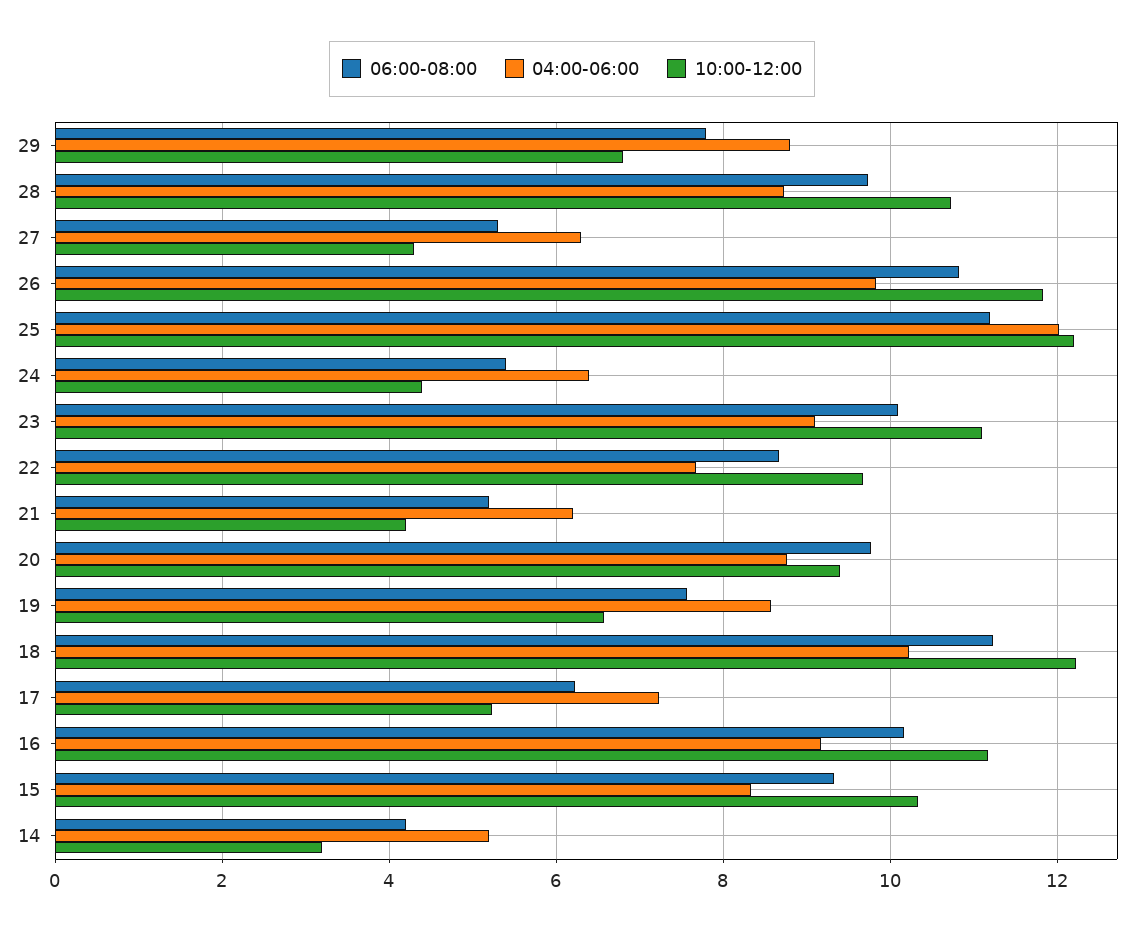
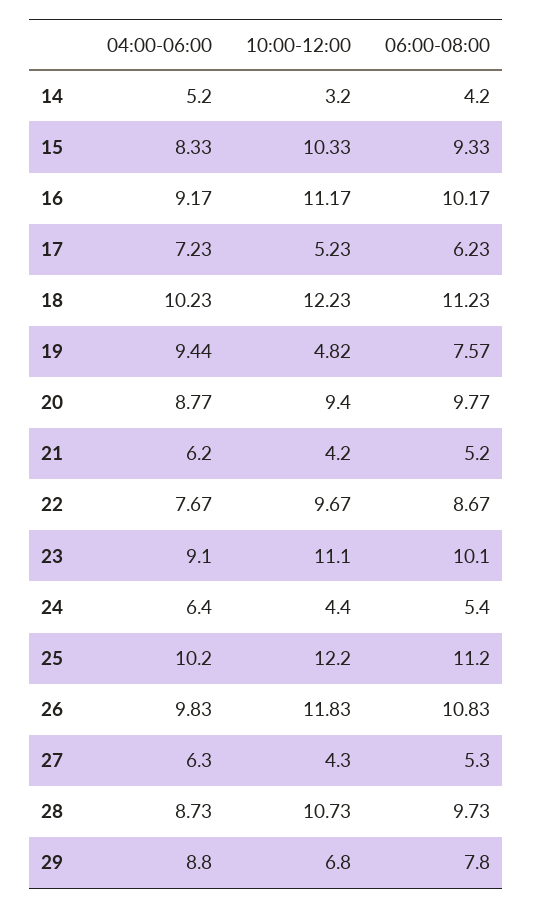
  {
    "06:00-08:00": {
      "29": 7.8,
      "28": 9.73,
      "27": 5.3,
      "26": 10.83,
      "25": 11.2,
      "24": 5.4,
      "23": 10.1,
      "22": 8.67,
      "21": 5.2,
      "20": 9.77,
      "19": 7.57,
      "18": 11.23,
      "17": 6.23,
      "16": 10.17,
      "15": 9.33,
      "14": 4.2
    },
    "04:00-06:00": {
      "29": 8.8,
      "28": 8.73,
      "27": 6.3,
      "26": 9.83,
-     "25": 12,
+     "25": 10.2,
      "24": 6.4,
      "23": 9.1,
      "22": 7.67,
      "21": 6.2,
      "20": 8.77,
-     "19": 8.6,
+     "19": 9.44,
      "18": 10.23,
      "17": 7.23,
      "16": 9.17,
      "15": 8.33,
      "14": 5.2
    },
    "10:00-12:00": {
      "29": 6.8,
      "28": 10.73,
      "27": 4.3,
      "26": 11.83,
      "25": 12.2,
      "24": 4.4,
      "23": 11.1,
      "22": 9.67,
      "21": 4.2,
      "20": 9.4,
-     "19": 6.6,
+     "19": 4.82,
      "18": 12.23,
      "17": 5.23,
      "16": 11.17,
      "15": 10.33,
      "14": 3.2
    }
  }

